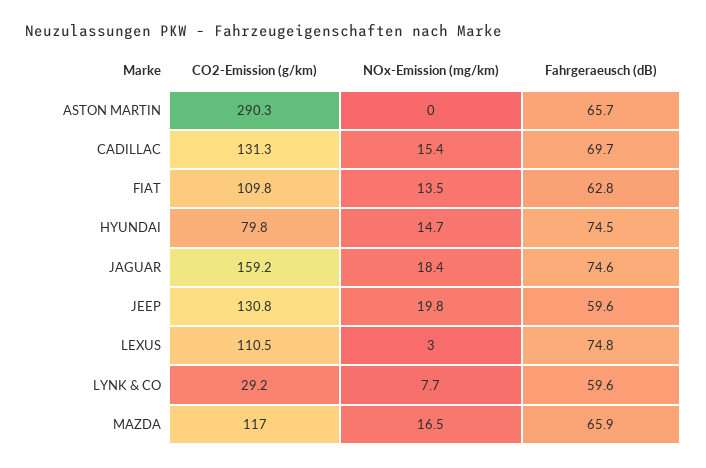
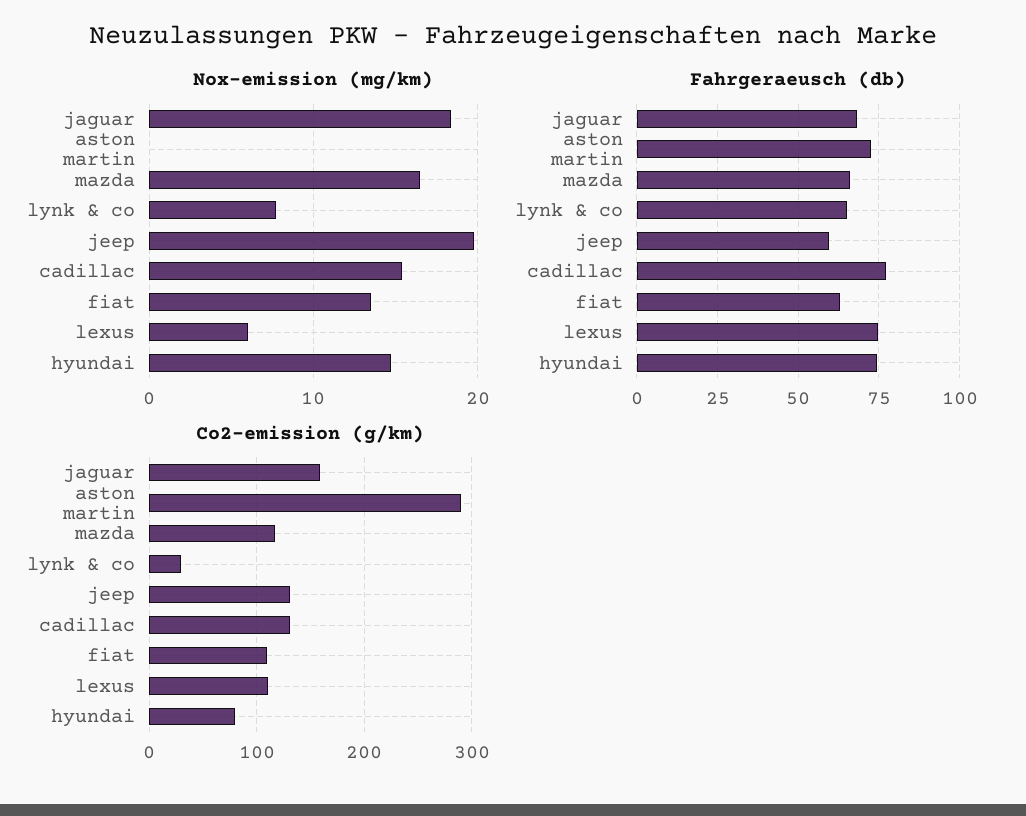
  {
    "CO2-Emission (g/km)": {
      "ASTON MARTIN": 290.3,
      "CADILLAC": 131.3,
      "FIAT": 109.8,
      "HYUNDAI": 79.8,
      "JAGUAR": 159.2,
      "JEEP": 130.8,
      "LEXUS": 110.5,
      "LYNK & CO": 29.2,
      "MAZDA": 117
    },
    "NOx-Emission (mg/km)": {
      "ASTON MARTIN": 0,
      "CADILLAC": 15.4,
      "FIAT": 13.5,
      "HYUNDAI": 14.7,
      "JAGUAR": 18.4,
      "JEEP": 19.8,
-     "LEXUS": 3,
+     "LEXUS": 6,
      "LYNK & CO": 7.7,
      "MAZDA": 16.5
    },
    "Fahrgeraeusch (dB)": {
-     "ASTON MARTIN": 65.7,
+     "ASTON MARTIN": 72.5,
-     "CADILLAC": 69.7,
+     "CADILLAC": 77.5,
      "FIAT": 62.8,
      "HYUNDAI": 74.5,
-     "JAGUAR": 74.6,
+     "JAGUAR": 67.5,
      "JEEP": 59.6,
      "LEXUS": 74.8,
-     "LYNK & CO": 59.6,
+     "LYNK & CO": 65,
      "MAZDA": 65.9
    }
  }

